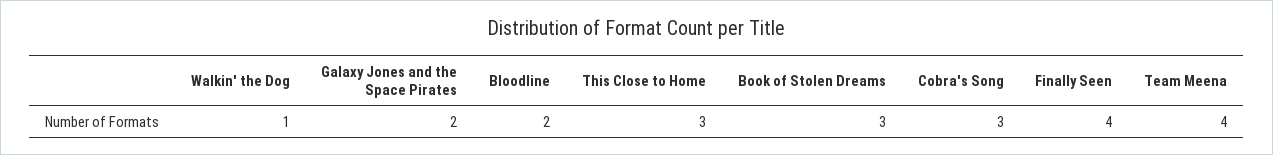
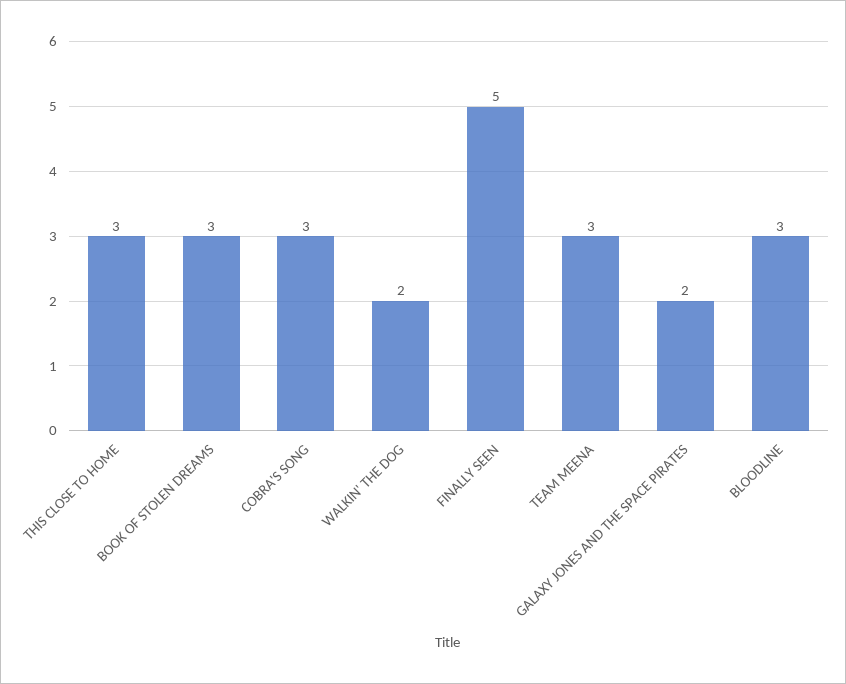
  {
-   "Walkin' the Dog": 1,
+   "Walkin' the Dog": 2,
    "Galaxy Jones and the Space Pirates": 2,
-   "Bloodline": 2,
+   "Bloodline": 3,
    "This Close to Home": 3,
    "Book of Stolen Dreams": 3,
    "Cobra's Song": 3,
-   "Finally Seen": 4,
+   "Finally Seen": 5,
-   "Team Meena": 4
+   "Team Meena": 3
  }

